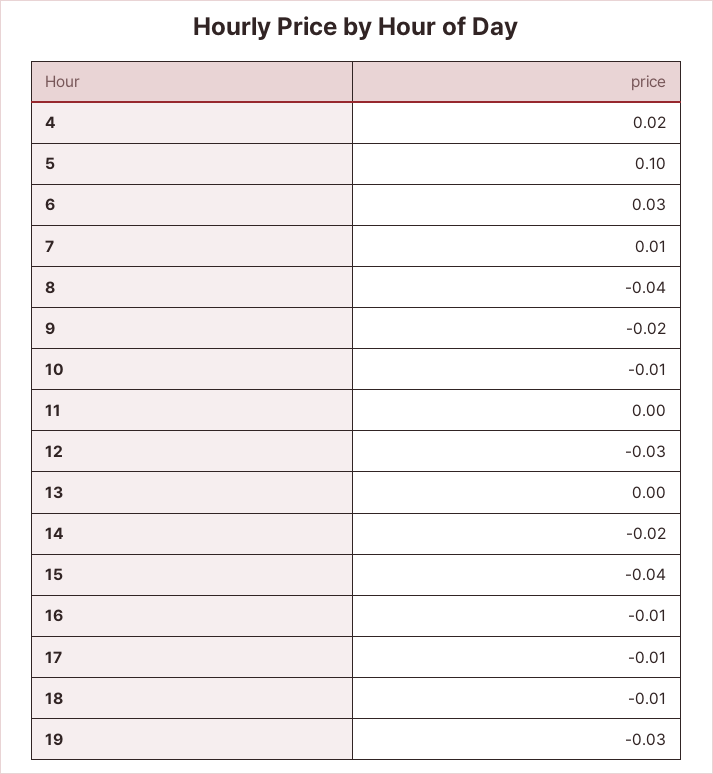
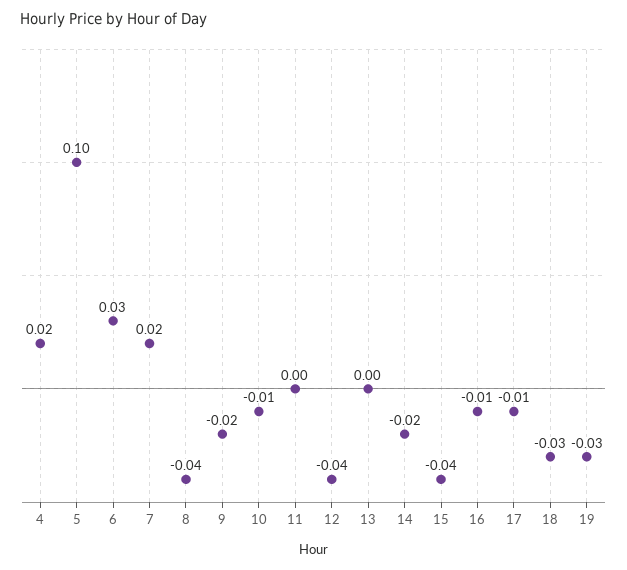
  {
    "4": 0.02,
    "5": 0.1,
    "6": 0.03,
-   "7": 0.01,
+   "7": 0.02,
    "8": -0.04,
    "9": -0.02,
    "10": -0.01,
    "11": 0,
-   "12": -0.03,
+   "12": -0.04,
    "13": 0,
    "14": -0.02,
    "15": -0.04,
    "16": -0.01,
    "17": -0.01,
-   "18": -0.01,
+   "18": -0.03,
    "19": -0.03
  }

